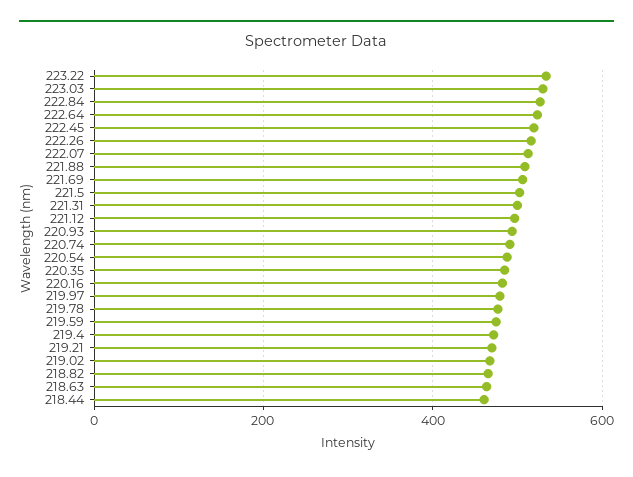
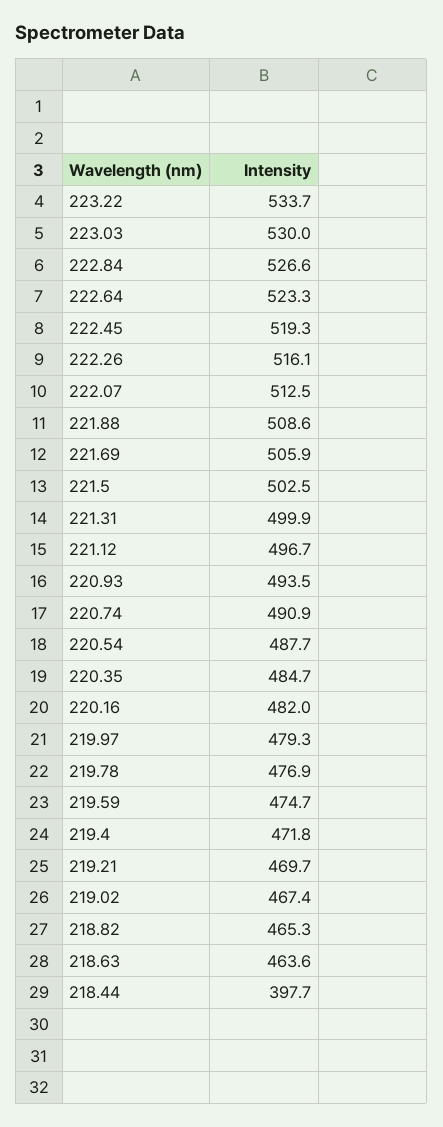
  {
    "223.22": 533.7,
    "223.03": 530,
    "222.84": 526.6,
    "222.64": 523.3,
    "222.45": 519.3,
    "222.26": 516.1,
    "222.07": 512.5,
    "221.88": 508.6,
    "221.69": 505.9,
    "221.5": 502.5,
    "221.31": 499.9,
    "221.12": 496.7,
    "220.93": 493.5,
    "220.74": 490.9,
    "220.54": 487.7,
    "220.35": 484.7,
    "220.16": 482,
    "219.97": 479.3,
    "219.78": 476.9,
    "219.59": 474.7,
    "219.4": 471.8,
    "219.21": 469.7,
    "219.02": 467.4,
    "218.82": 465.3,
    "218.63": 463.6,
-   "218.44": 460
+   "218.44": 397.7
  }

